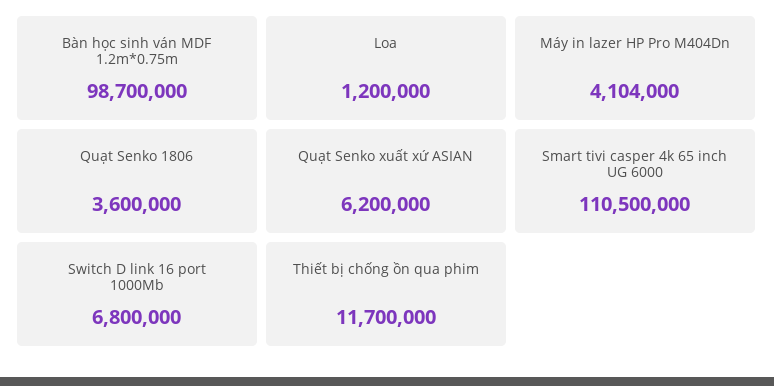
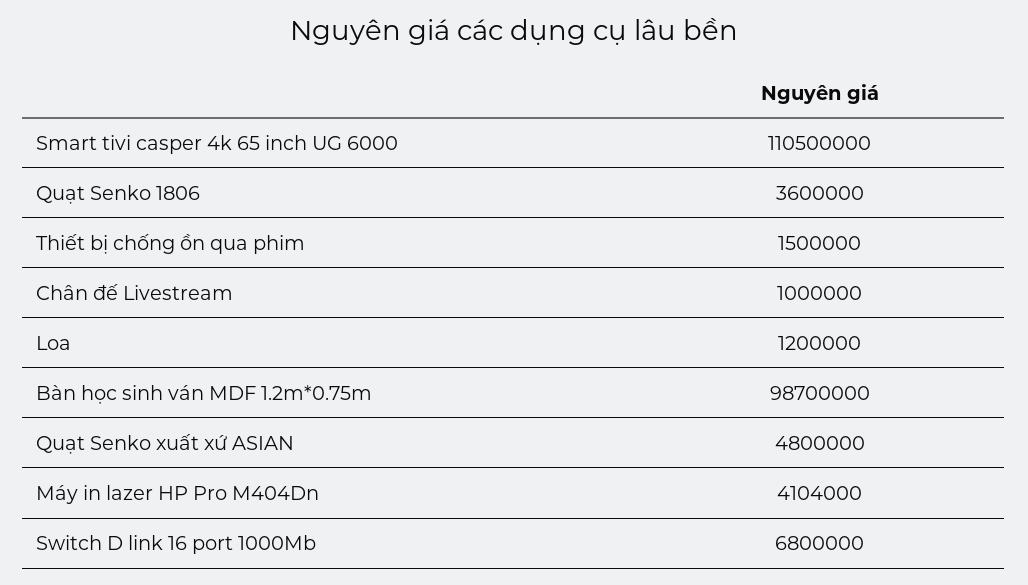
  {
    "Bàn học sinh ván MDF 1.2m*0.75m": 98700000,
    "Loa": 1200000,
    "Máy in lazer HP Pro M404Dn": 4104000,
    "Quạt Senko 1806": 3600000,
-   "Quạt Senko xuất xứ ASIAN": 6200000,
+   "Quạt Senko xuất xứ ASIAN": 4800000,
    "Smart tivi casper 4k 65 inch UG 6000": 110500000,
    "Switch D link 16 port 1000Mb": 6800000,
-   "Thiết bị chống ồn qua phim": 11700000
+   "Thiết bị chống ồn qua phim": 1500000,
+   "Chân đế Livestream": 1000000
  }

